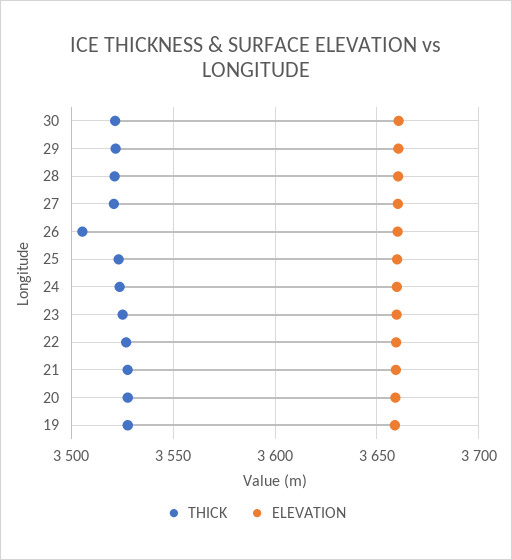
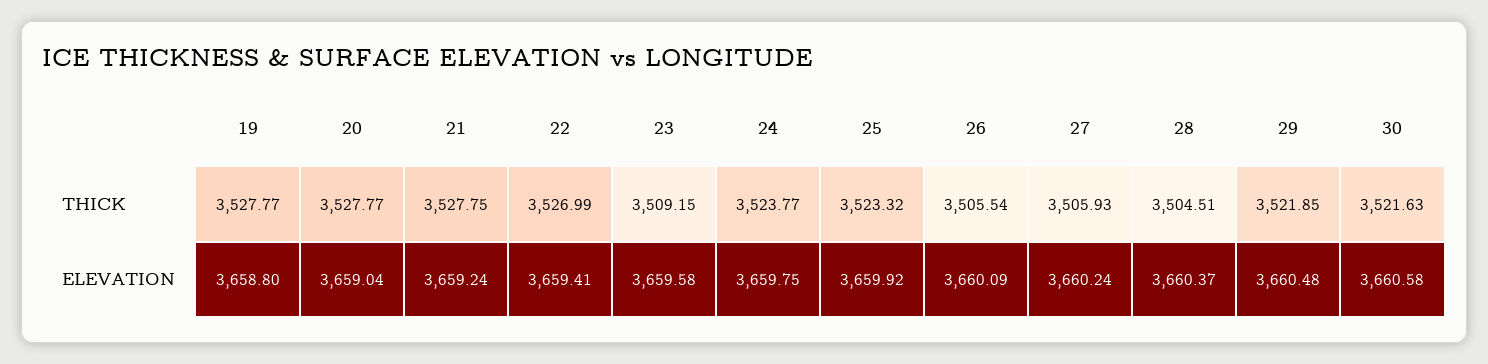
  {
    "THICK": {
      "30": 3521.63,
      "29": 3521.85,
-     "28": 3520,
+     "28": 3504.51,
-     "27": 3520,
+     "27": 3505.93,
      "26": 3505.54,
      "25": 3523.32,
      "24": 3523.77,
-     "23": 3525,
+     "23": 3509.15,
      "22": 3526.99,
      "21": 3527.75,
      "20": 3527.77,
      "19": 3527.77
    },
    "ELEVATION": {
      "30": 3660.58,
      "29": 3660.48,
      "28": 3660.37,
      "27": 3660.24,
      "26": 3660.09,
      "25": 3659.92,
      "24": 3659.75,
      "23": 3659.58,
      "22": 3659.41,
      "21": 3659.24,
      "20": 3659.04,
      "19": 3658.8
    }
  }

